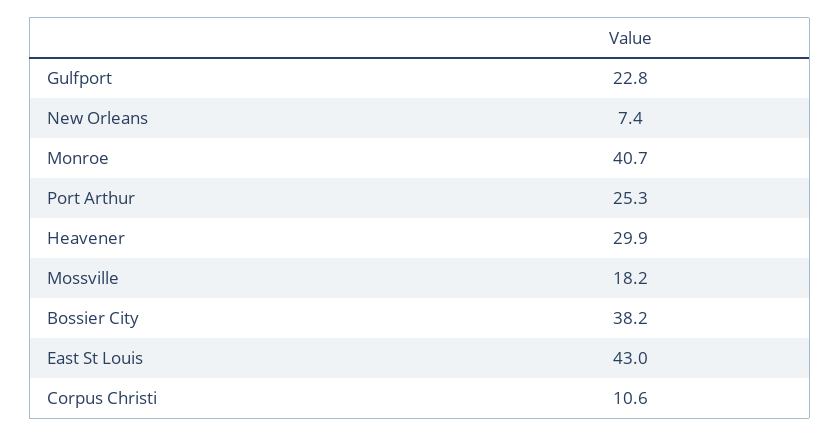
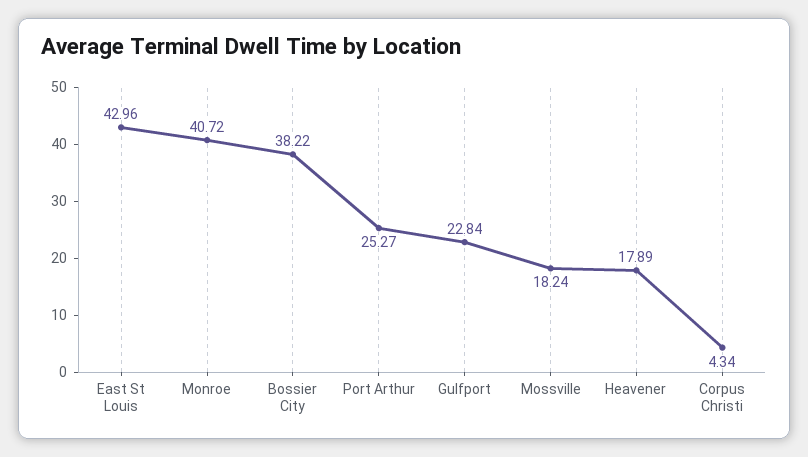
  {
    "Gulfport": 22.84,
-   "New Orleans": 7.4,
    "Monroe": 40.72,
    "Port Arthur": 25.27,
-   "Heavener": 29.9,
+   "Heavener": 17.89,
    "Mossville": 18.24,
    "Bossier City": 38.22,
    "East St Louis": 42.96,
-   "Corpus Christi": 10.6
+   "Corpus Christi": 4.34
  }

